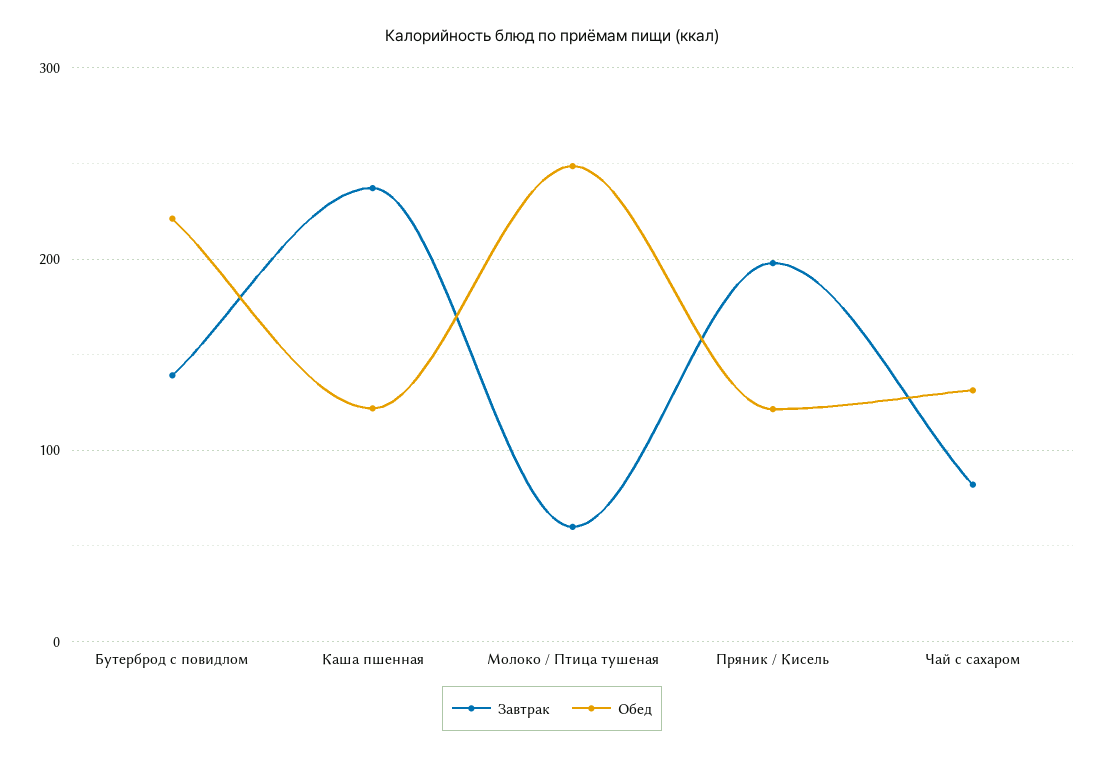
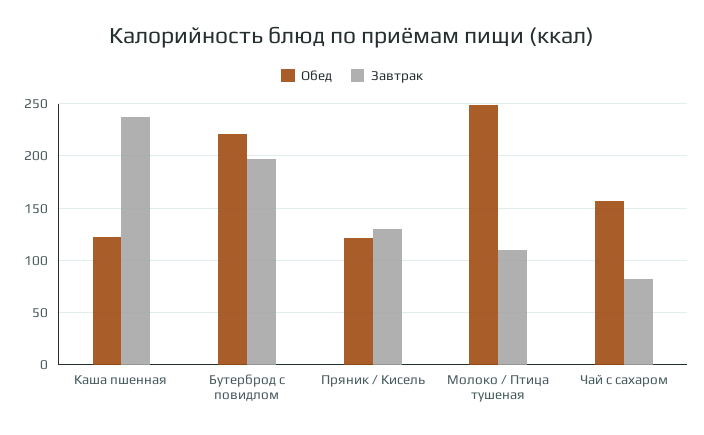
  {
    "Завтрак": {
-     "Бутерброд с повидлом": 140,
+     "Бутерброд с повидлом": 200,
      "Каша пшенная": 240,
-     "Молоко / Птица тушеная": 60,
+     "Молоко / Птица тушеная": 110,
-     "Пряник / Кисель": 200,
+     "Пряник / Кисель": 130,
      "Чай с сахаром": 80
    },
    "Обед": {
      "Бутерброд с повидлом": 220,
      "Каша пшенная": 120,
      "Молоко / Птица тушеная": 250,
      "Пряник / Кисель": 120,
-     "Чай с сахаром": 130
+     "Чай с сахаром": 160
    }
  }

